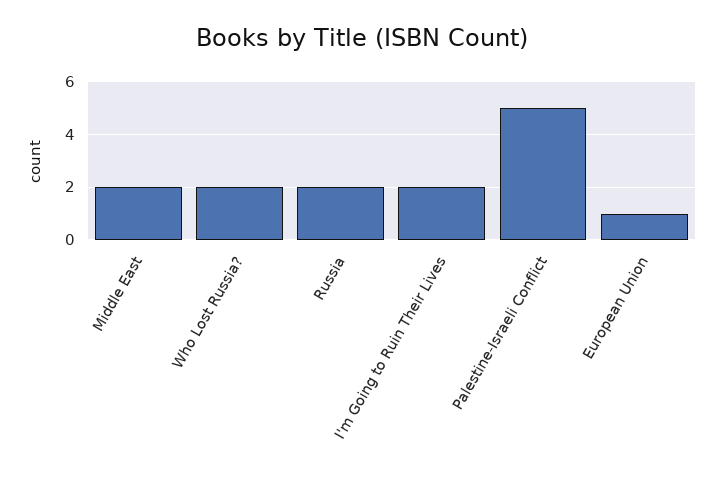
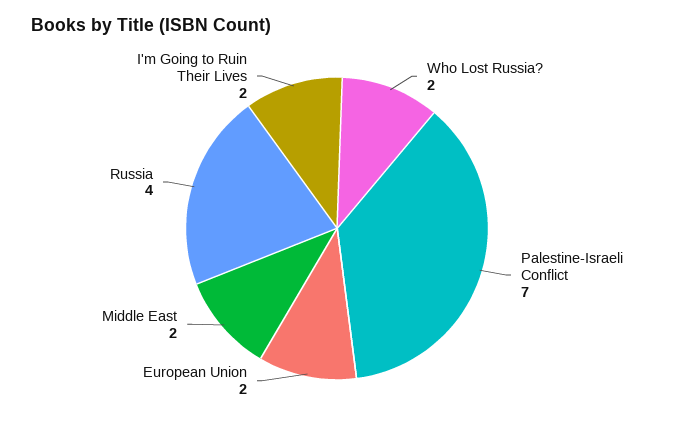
  {
    "Middle East": 2,
    "Who Lost Russia?": 2,
-   "Russia": 2,
+   "Russia": 4,
    "I'm Going to Ruin Their Lives": 2,
-   "Palestine-Israeli Conflict": 5,
+   "Palestine-Israeli Conflict": 7,
-   "European Union": 1
+   "European Union": 2
  }

